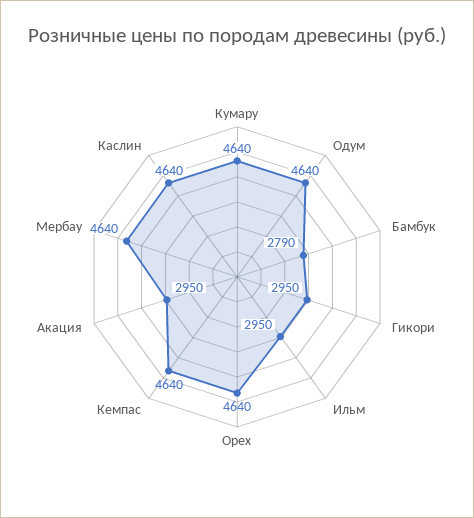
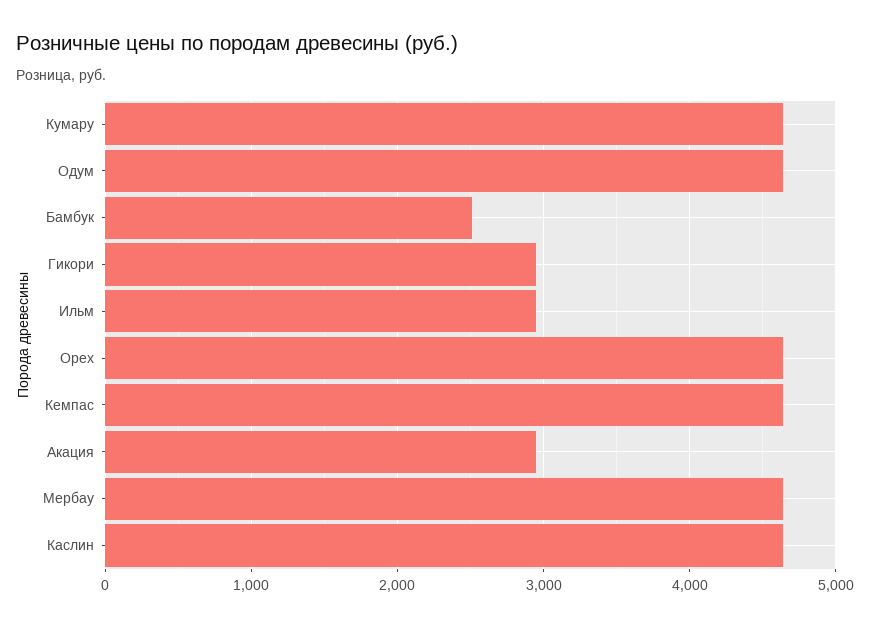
  {
    "Кумару": 4640,
    "Одум": 4640,
-   "Бамбук": 2790,
+   "Бамбук": 2500,
    "Гикори": 2950,
    "Ильм": 2950,
    "Орех": 4640,
    "Кемпас": 4640,
    "Акация": 2950,
    "Мербау": 4640,
    "Каслин": 4640
  }

